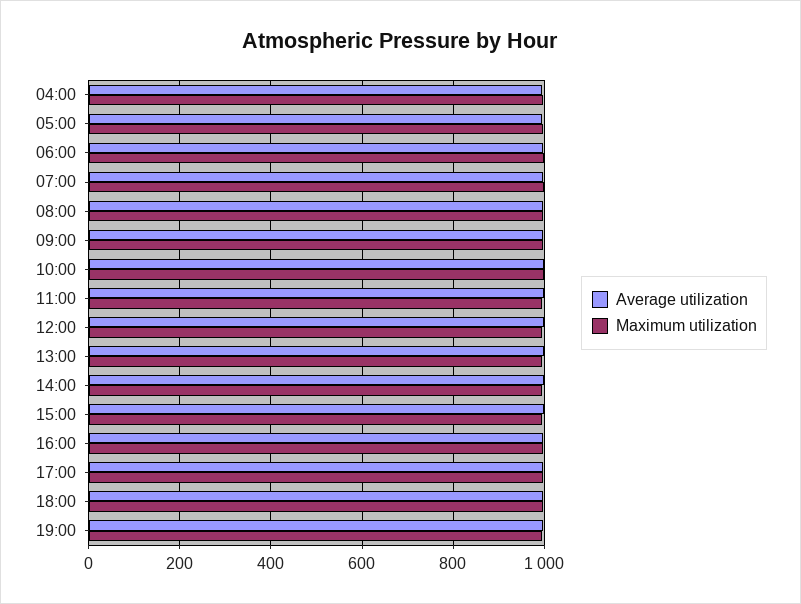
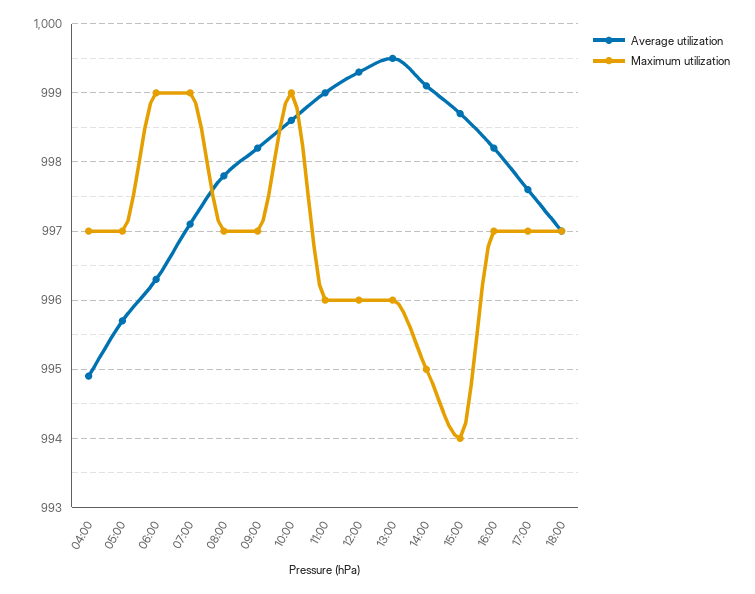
  {
    "Average utilization": {
      "04:00": 994.9,
      "05:00": 995.7,
      "06:00": 996.3,
      "07:00": 997.1,
      "08:00": 997.8,
      "09:00": 998.2,
      "10:00": 998.6,
      "11:00": 999,
      "12:00": 999.3,
      "13:00": 999.5,
      "14:00": 999.1,
      "15:00": 998.7,
      "16:00": 998.2,
      "17:00": 997.6,
-     "18:00": 997,
+     "18:00": 997
-     "19:00": 1000
    },
    "Maximum utilization": {
      "04:00": 997,
      "05:00": 997,
      "06:00": 999,
      "07:00": 999,
      "08:00": 997,
      "09:00": 997,
      "10:00": 999,
      "11:00": 996,
      "12:00": 996,
      "13:00": 996,
      "14:00": 995,
      "15:00": 994,
      "16:00": 997,
      "17:00": 997,
-     "18:00": 997,
+     "18:00": 997
-     "19:00": 1000
    }
  }

